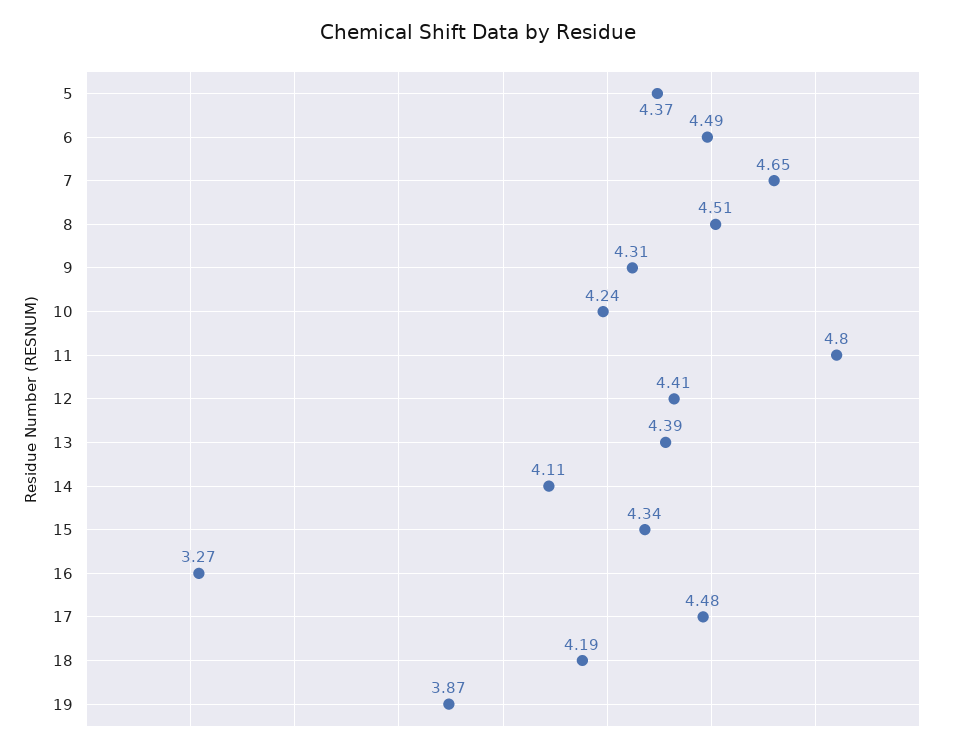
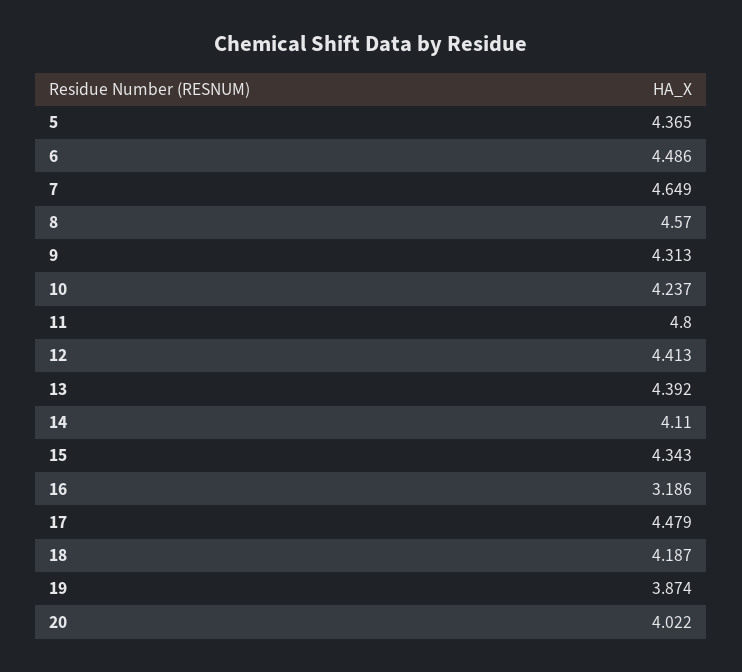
  {
    "5": 4.365,
    "6": 4.486,
    "7": 4.649,
-   "8": 4.51,
+   "8": 4.57,
    "9": 4.313,
    "10": 4.237,
    "11": 4.8,
    "12": 4.413,
    "13": 4.392,
    "14": 4.11,
    "15": 4.343,
-   "16": 3.27,
+   "16": 3.186,
    "17": 4.479,
    "18": 4.187,
-   "19": 3.874
+   "19": 3.874,
+   "20": 4.022
  }

